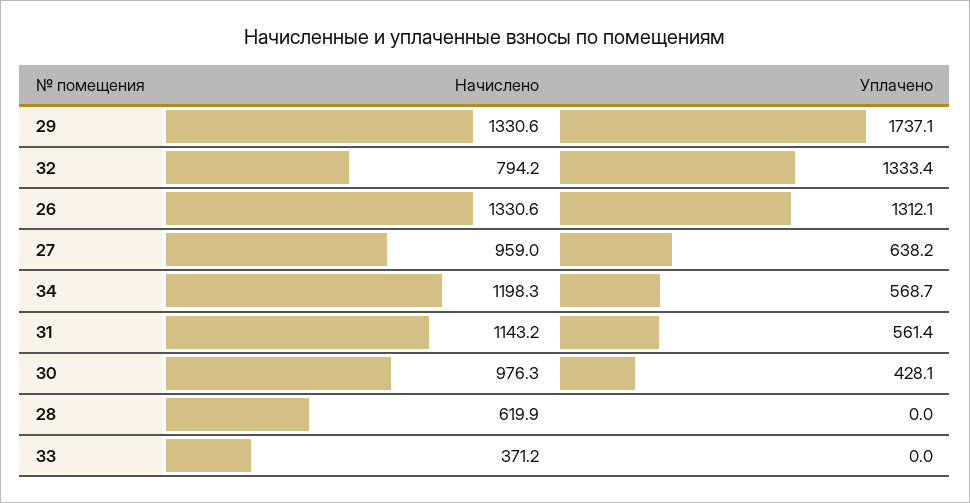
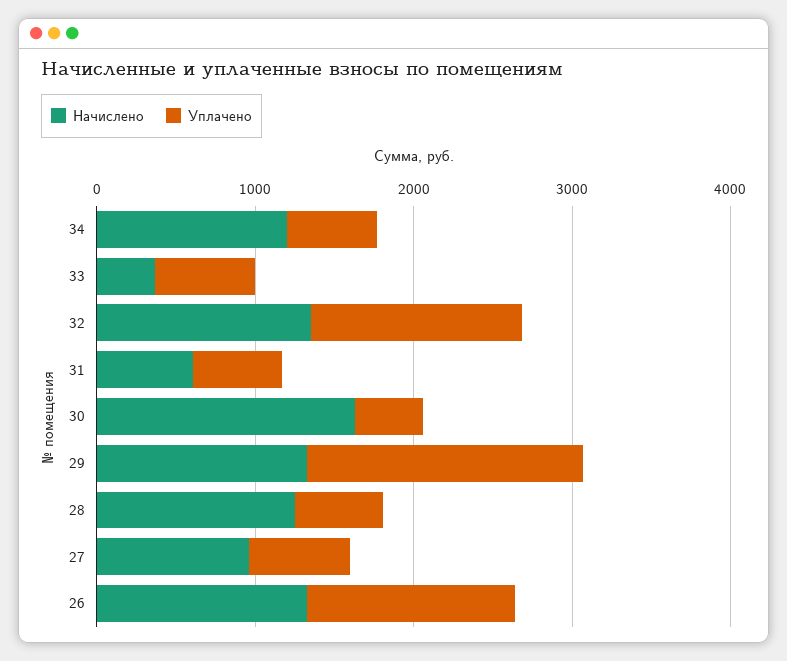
  {
    "Начислено": {
      "29": 1330.6,
-     "32": 794.2,
+     "32": 1400,
      "26": 1330.6,
      "27": 959,
      "34": 1198.3,
-     "31": 1143.2,
+     "31": 600,
-     "30": 976.3,
+     "30": 1600,
-     "28": 619.9,
+     "28": 1200,
      "33": 371.2
    },
    "Уплачено": {
      "29": 1737.1,
      "32": 1333.4,
      "26": 1312.1,
      "27": 638.2,
      "34": 568.7,
      "31": 561.4,
      "30": 428.1,
-     "28": 0,
+     "28": 600,
-     "33": 0
+     "33": 600
    }
  }

